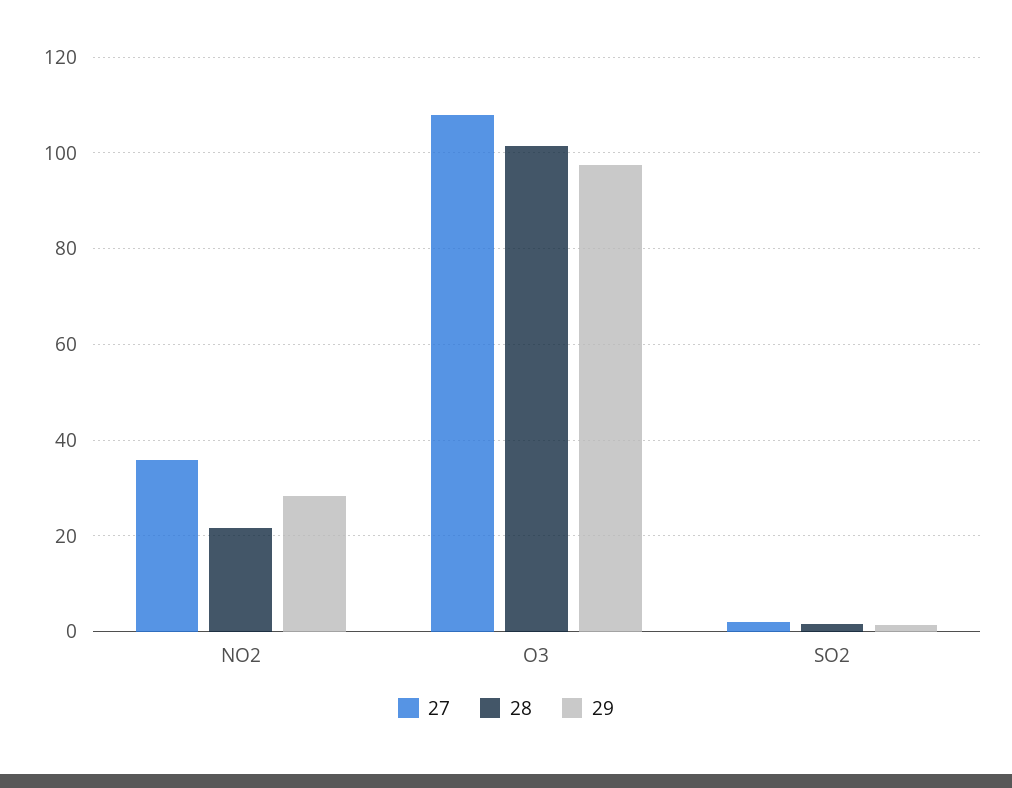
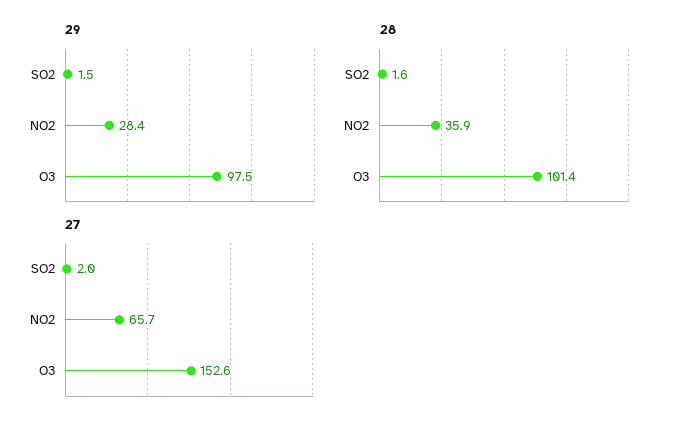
  {
    "27": {
-     "NO2": 36,
+     "NO2": 65.7,
-     "O3": 108,
+     "O3": 152.6,
      "SO2": 2
    },
    "28": {
-     "NO2": 22,
+     "NO2": 35.9,
      "O3": 101.4,
      "SO2": 1.6
    },
    "29": {
      "NO2": 28.4,
      "O3": 97.5,
      "SO2": 1.5
    }
  }

